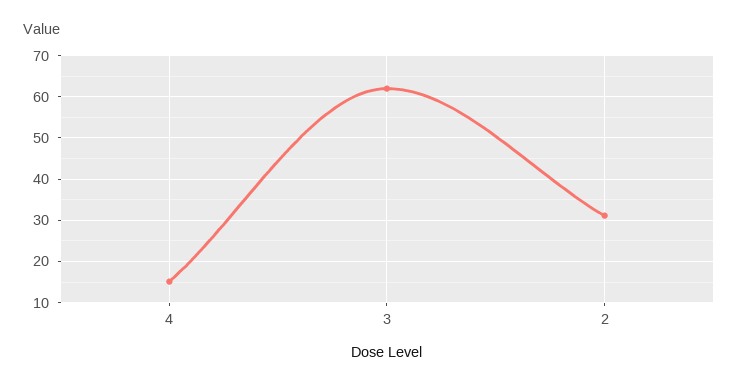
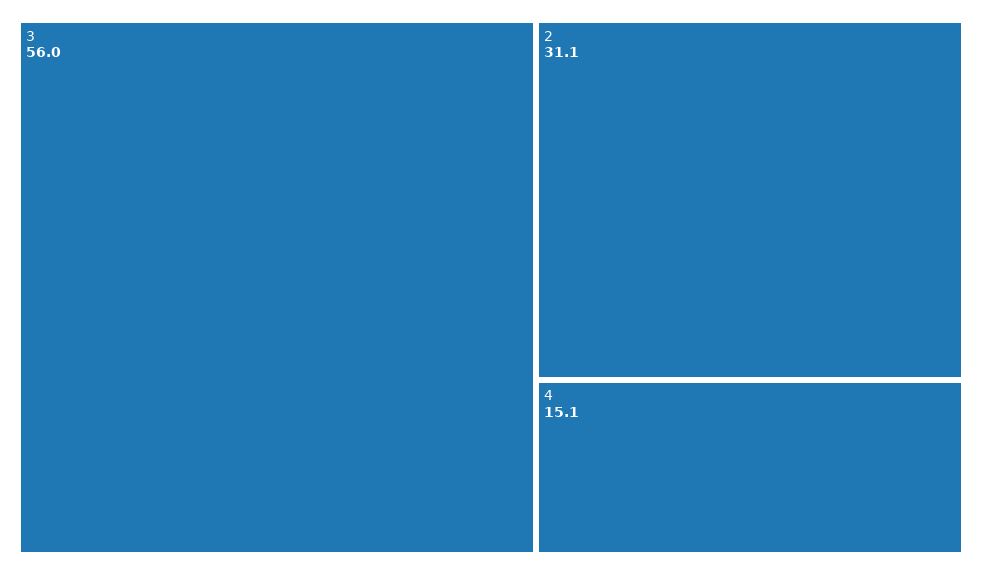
  {
    "4": 15.1,
-   "3": 62,
+   "3": 56,
    "2": 31.1
  }

